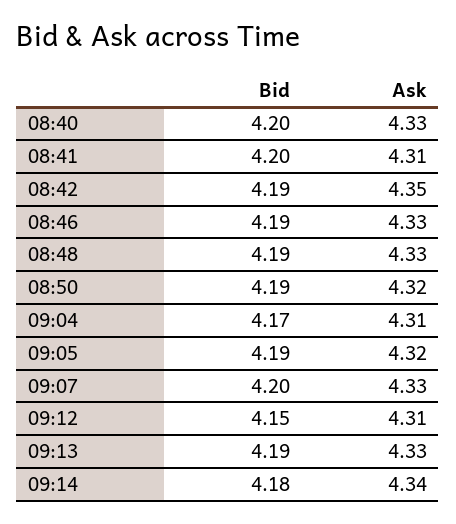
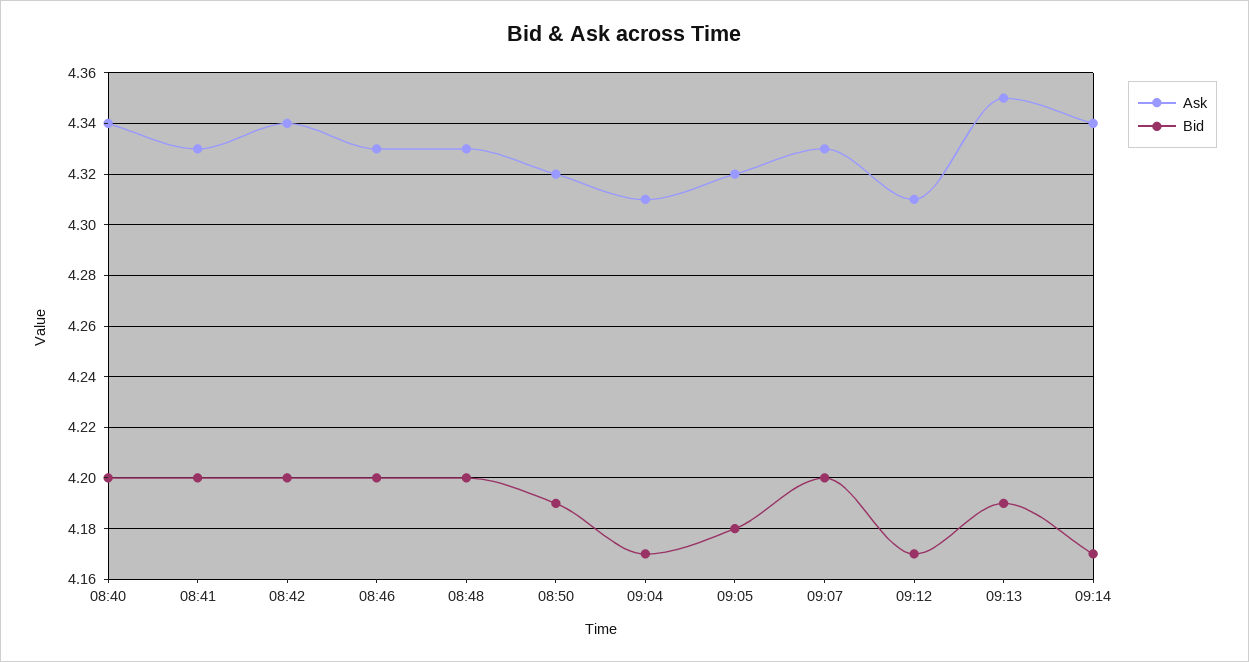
  {
    "Bid": {
      "08:40": 4.2,
      "08:41": 4.2,
-     "08:42": 4.19,
+     "08:42": 4.2,
-     "08:46": 4.19,
+     "08:46": 4.2,
-     "08:48": 4.19,
+     "08:48": 4.2,
      "08:50": 4.19,
      "09:04": 4.17,
-     "09:05": 4.19,
+     "09:05": 4.18,
      "09:07": 4.2,
-     "09:12": 4.15,
+     "09:12": 4.17,
      "09:13": 4.19,
-     "09:14": 4.18
+     "09:14": 4.17
    },
    "Ask": {
-     "08:40": 4.33,
+     "08:40": 4.34,
-     "08:41": 4.31,
+     "08:41": 4.33,
-     "08:42": 4.35,
+     "08:42": 4.34,
      "08:46": 4.33,
      "08:48": 4.33,
      "08:50": 4.32,
      "09:04": 4.31,
      "09:05": 4.32,
      "09:07": 4.33,
      "09:12": 4.31,
-     "09:13": 4.33,
+     "09:13": 4.35,
      "09:14": 4.34
    }
  }

